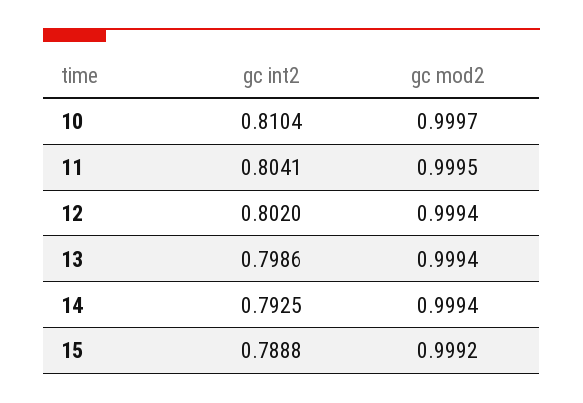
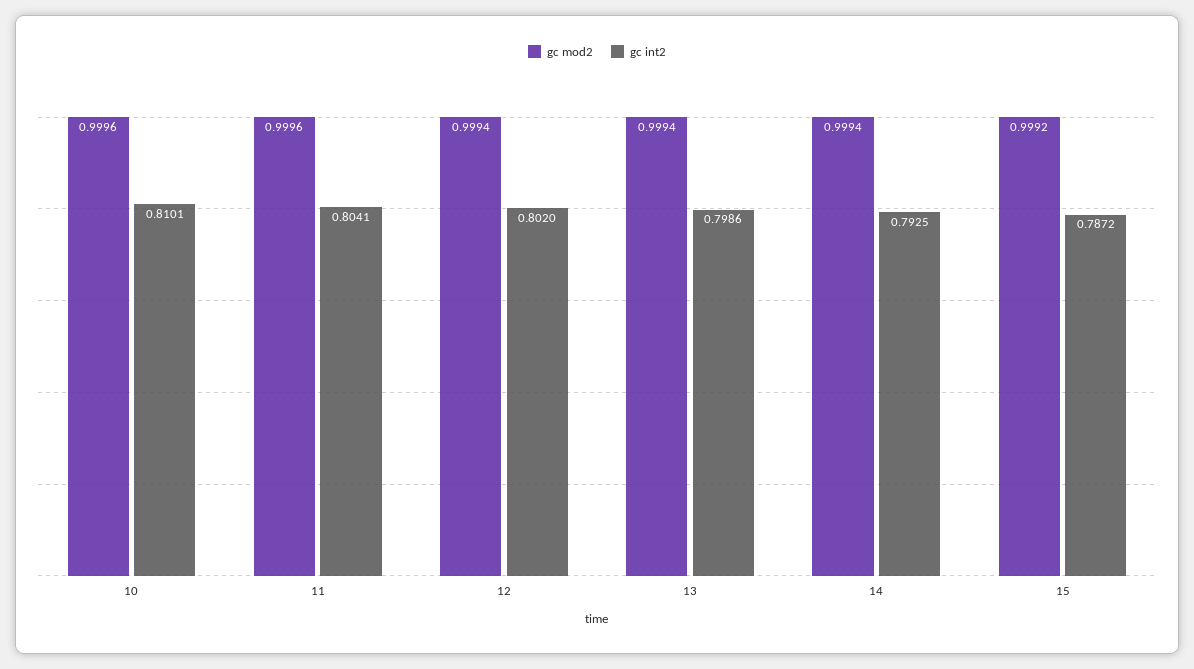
  {
    "gc int2": {
-     "10": 0.8104,
+     "10": 0.8101,
      "11": 0.8041,
      "12": 0.802,
      "13": 0.7986,
      "14": 0.7925,
-     "15": 0.7888
+     "15": 0.7872
    },
    "gc mod2": {
-     "10": 0.9997,
+     "10": 0.9996,
-     "11": 0.9995,
+     "11": 0.9996,
      "12": 0.9994,
      "13": 0.9994,
      "14": 0.9994,
      "15": 0.9992
    }
  }

